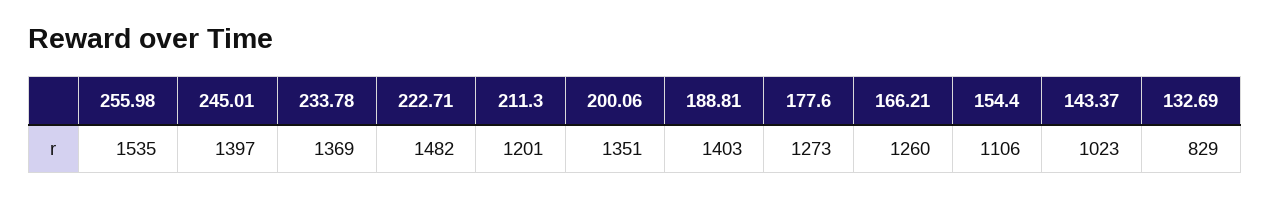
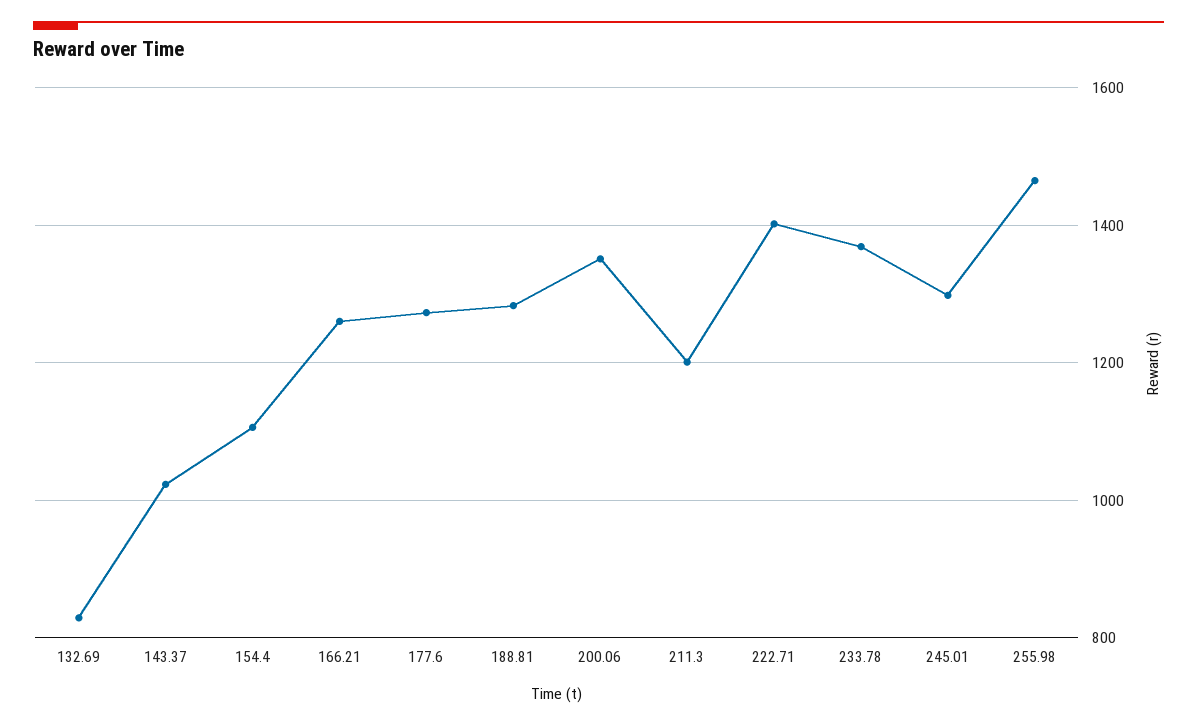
  {
-   "255.98": 1535,
+   "255.98": 1460,
-   "245.01": 1397,
+   "245.01": 1300,
    "233.78": 1369,
-   "222.71": 1482,
+   "222.71": 1400,
    "211.3": 1201,
    "200.06": 1351,
-   "188.81": 1403,
+   "188.81": 1280,
    "177.6": 1273,
    "166.21": 1260,
    "154.4": 1106,
    "143.37": 1023,
    "132.69": 829
  }

